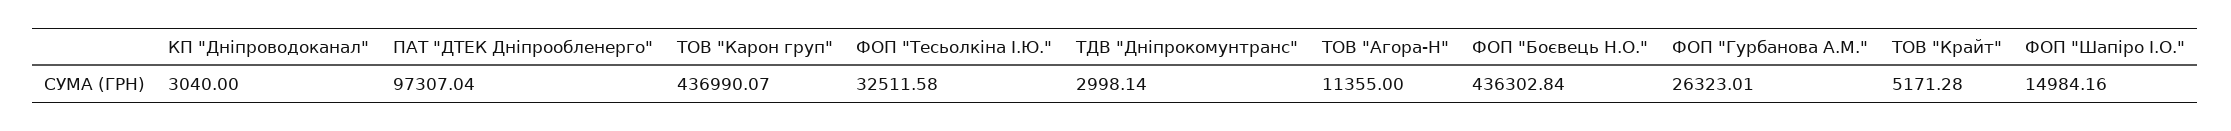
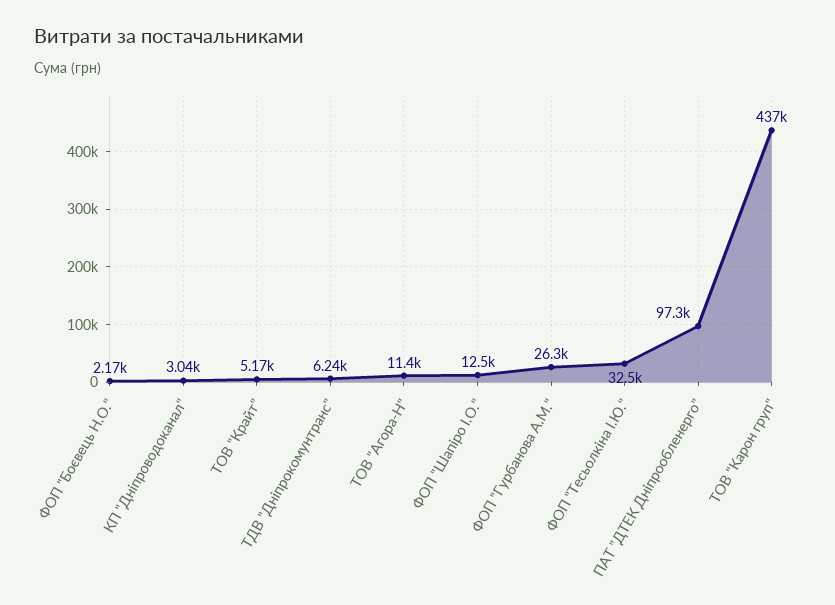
  {
    "КП \"Дніпроводоканал\"": 3040,
    "ПАТ \"ДТЕК Дніпрообленерго\"": 97307.04,
    "ТОВ \"Карон груп\"": 436990.07,
    "ФОП \"Тесьолкіна І.Ю.\"": 32511.58,
-   "ТДВ \"Дніпрокомунтранс\"": 2998.14,
+   "ТДВ \"Дніпрокомунтранс\"": 6240,
    "ТОВ \"Агора-Н\"": 11355,
-   "ФОП \"Боєвець Н.О.\"": 436302.84,
+   "ФОП \"Боєвець Н.О.\"": 2170,
    "ФОП \"Гурбанова А.М.\"": 26323.01,
    "ТОВ \"Крайт\"": 5171.28,
-   "ФОП \"Шапіро І.О.\"": 14984.16
+   "ФОП \"Шапіро І.О.\"": 12500
  }

